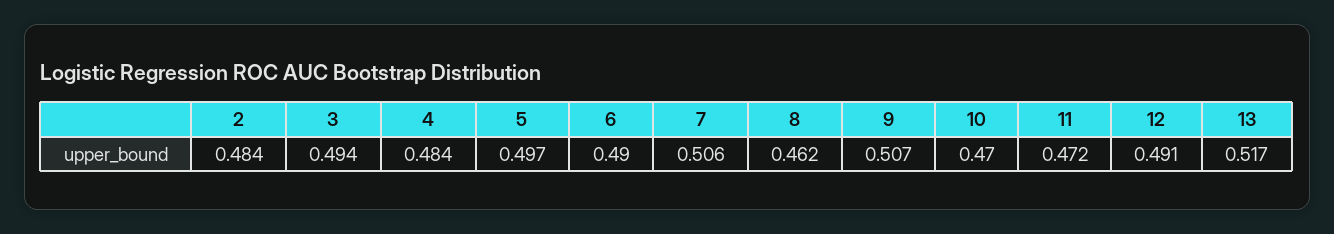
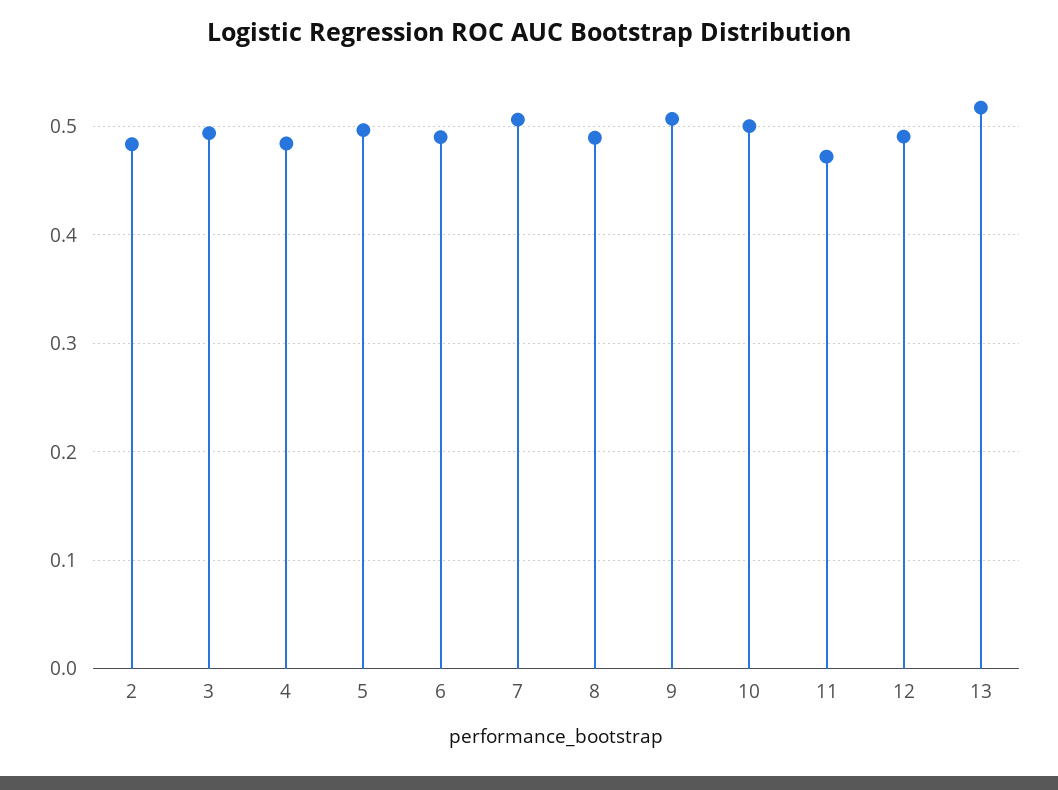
  {
    "2": 0.484,
    "3": 0.494,
    "4": 0.484,
    "5": 0.497,
    "6": 0.49,
    "7": 0.506,
-   "8": 0.462,
+   "8": 0.49,
    "9": 0.507,
-   "10": 0.47,
+   "10": 0.5,
    "11": 0.472,
    "12": 0.491,
    "13": 0.517
  }

